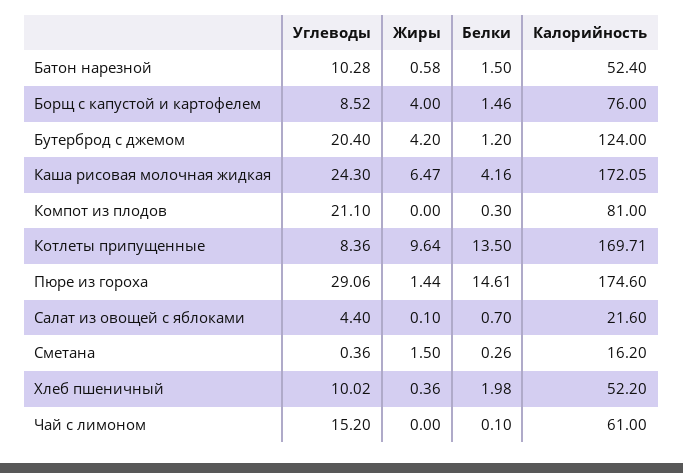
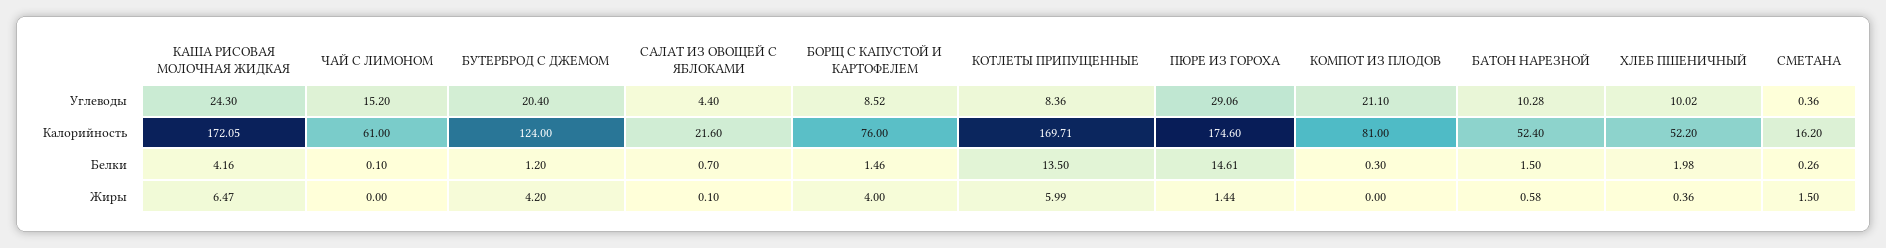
  {
    "Углеводы": {
      "Батон нарезной": 10.28,
      "Борщ с капустой и картофелем": 8.52,
      "Бутерброд с джемом": 20.4,
      "Каша рисовая молочная жидкая": 24.3,
      "Компот из плодов": 21.1,
      "Котлеты припущенные": 8.36,
      "Пюре из гороха": 29.06,
      "Салат из овощей с яблоками": 4.4,
      "Сметана": 0.36,
      "Хлеб пшеничный": 10.02,
      "Чай с лимоном": 15.2
    },
    "Жиры": {
      "Батон нарезной": 0.58,
      "Борщ с капустой и картофелем": 4,
      "Бутерброд с джемом": 4.2,
      "Каша рисовая молочная жидкая": 6.47,
      "Компот из плодов": 0,
-     "Котлеты припущенные": 9.64,
+     "Котлеты припущенные": 5.99,
      "Пюре из гороха": 1.44,
      "Салат из овощей с яблоками": 0.1,
      "Сметана": 1.5,
      "Хлеб пшеничный": 0.36,
      "Чай с лимоном": 0
    },
    "Белки": {
      "Батон нарезной": 1.5,
      "Борщ с капустой и картофелем": 1.46,
      "Бутерброд с джемом": 1.2,
      "Каша рисовая молочная жидкая": 4.16,
      "Компот из плодов": 0.3,
      "Котлеты припущенные": 13.5,
      "Пюре из гороха": 14.61,
      "Салат из овощей с яблоками": 0.7,
      "Сметана": 0.26,
      "Хлеб пшеничный": 1.98,
      "Чай с лимоном": 0.1
    },
    "Калорийность": {
      "Батон нарезной": 52.4,
      "Борщ с капустой и картофелем": 76,
      "Бутерброд с джемом": 124,
      "Каша рисовая молочная жидкая": 172.05,
      "Компот из плодов": 81,
      "Котлеты припущенные": 169.71,
      "Пюре из гороха": 174.6,
      "Салат из овощей с яблоками": 21.6,
      "Сметана": 16.2,
      "Хлеб пшеничный": 52.2,
      "Чай с лимоном": 61
    }
  }

